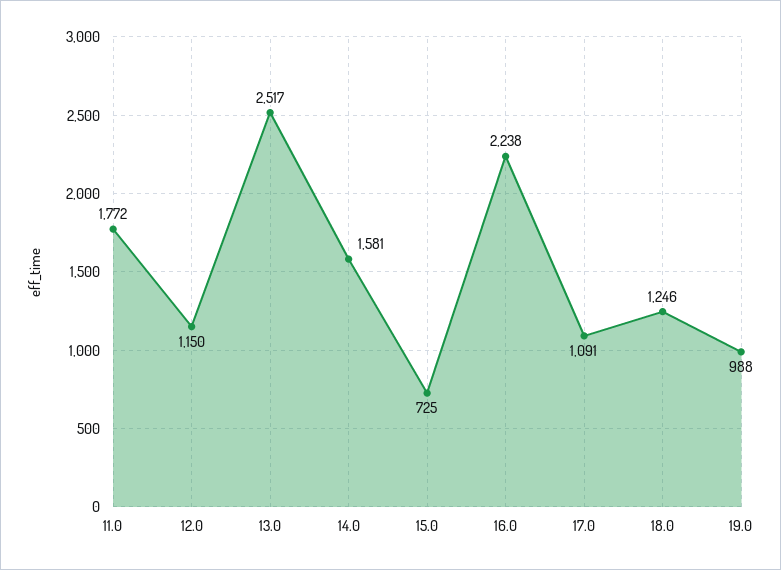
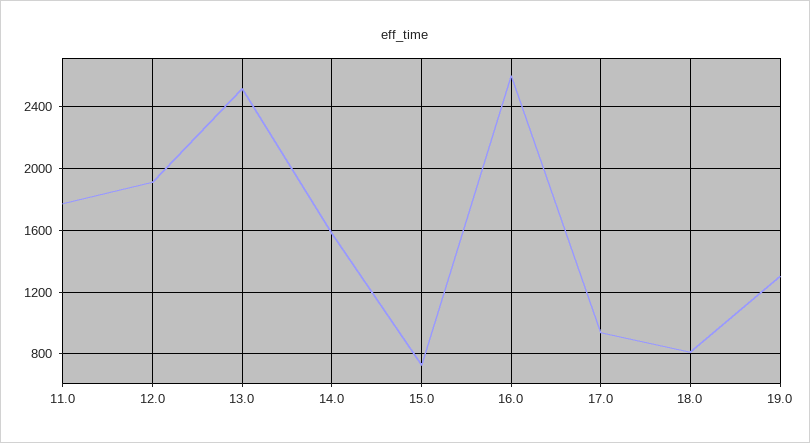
  {
    "11.0": 1772,
-   "12.0": 1150,
+   "12.0": 1900,
    "13.0": 2517,
    "14.0": 1581,
    "15.0": 725,
-   "16.0": 2238,
+   "16.0": 2600,
-   "17.0": 1091,
+   "17.0": 950,
-   "18.0": 1246,
+   "18.0": 800,
-   "19.0": 988
+   "19.0": 1300
  }

